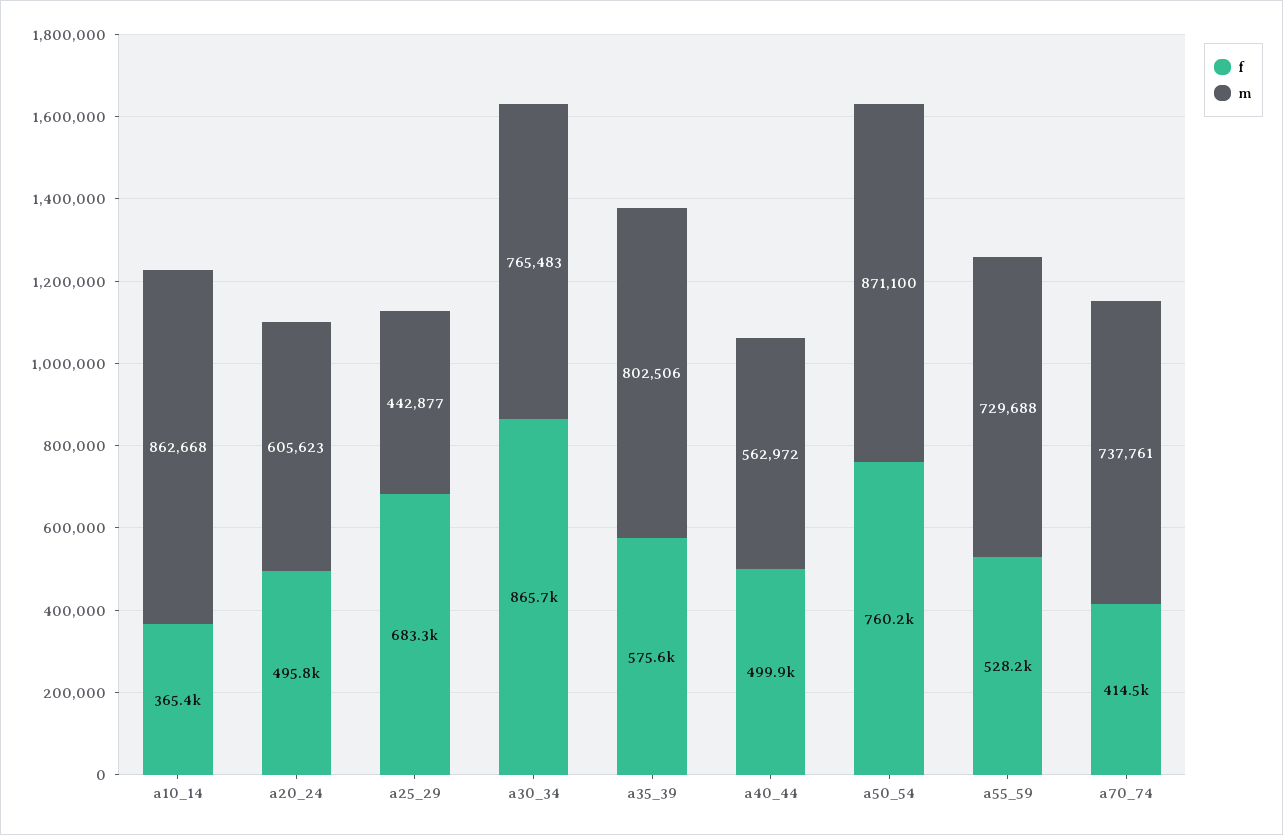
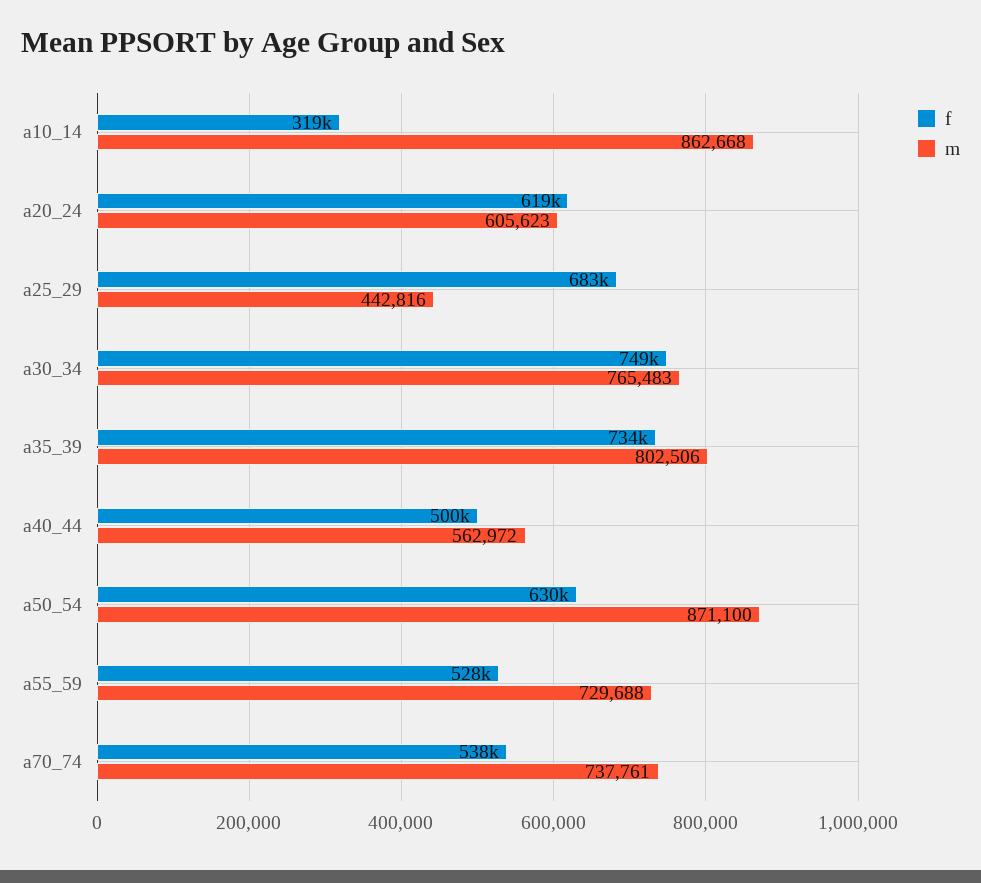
  {
    "f": {
-     "a10_14": 365400,
+     "a10_14": 319000,
-     "a20_24": 495800,
+     "a20_24": 619000,
      "a25_29": 683300,
-     "a30_34": 865700,
+     "a30_34": 749000,
-     "a35_39": 575600,
+     "a35_39": 734000,
      "a40_44": 499900,
-     "a50_54": 760200,
+     "a50_54": 630000,
      "a55_59": 528200,
-     "a70_74": 414500
+     "a70_74": 538000
    },
    "m": {
      "a10_14": 862668,
      "a20_24": 605623,
-     "a25_29": 442877,
+     "a25_29": 442816,
      "a30_34": 765483,
      "a35_39": 802506,
      "a40_44": 562972,
      "a50_54": 871100,
      "a55_59": 729688,
      "a70_74": 737761
    }
  }

